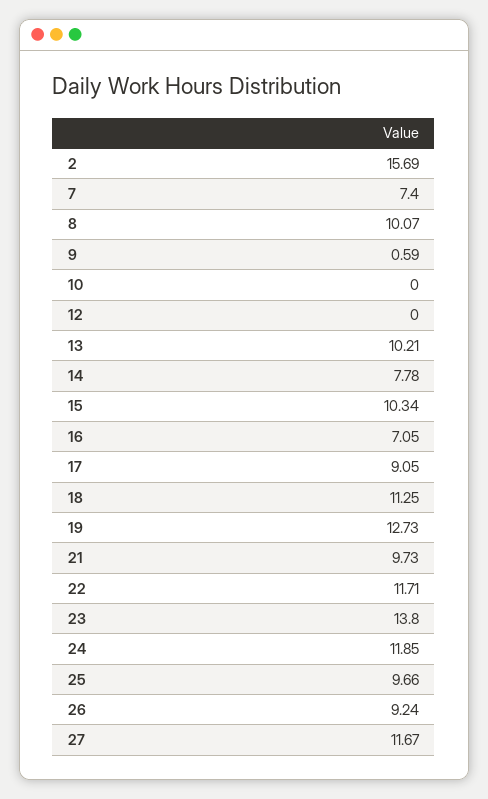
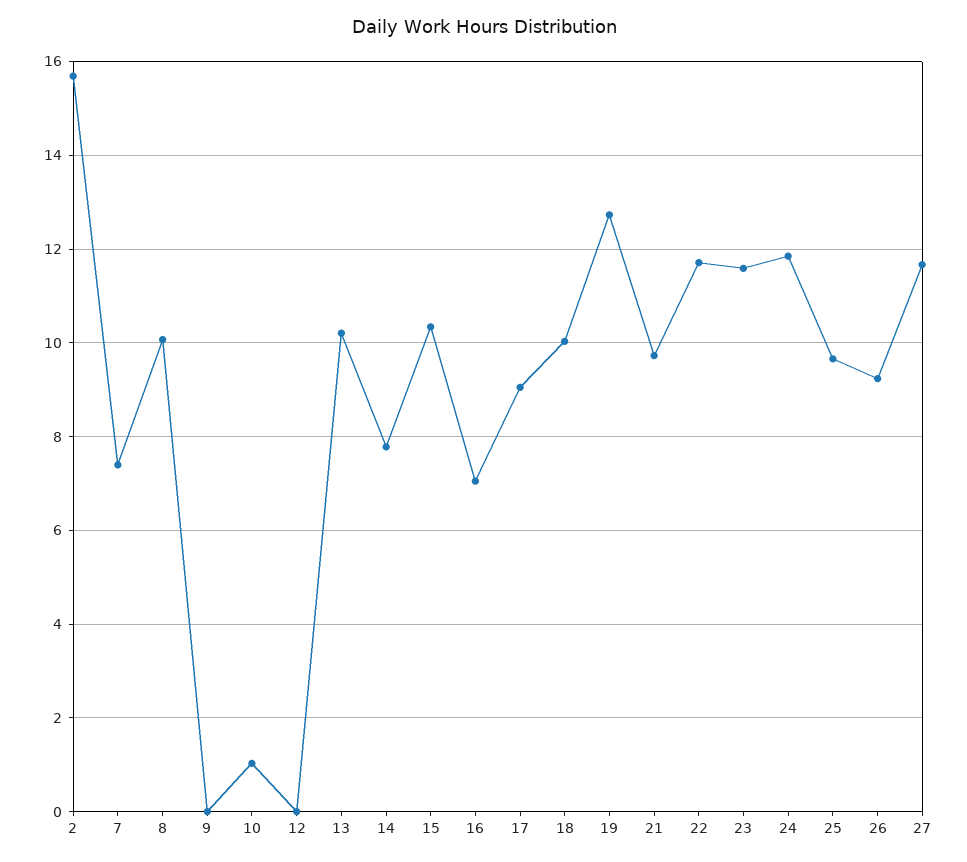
  {
    "2": 15.69,
    "7": 7.4,
    "8": 10.07,
-   "9": 0.59,
+   "9": 0,
-   "10": 0,
+   "10": 1,
    "12": 0,
    "13": 10.21,
    "14": 7.78,
    "15": 10.34,
    "16": 7.05,
    "17": 9.05,
-   "18": 11.25,
+   "18": 10,
    "19": 12.73,
    "21": 9.73,
    "22": 11.71,
-   "23": 13.8,
+   "23": 11.6,
    "24": 11.85,
    "25": 9.66,
    "26": 9.24,
    "27": 11.67
  }

